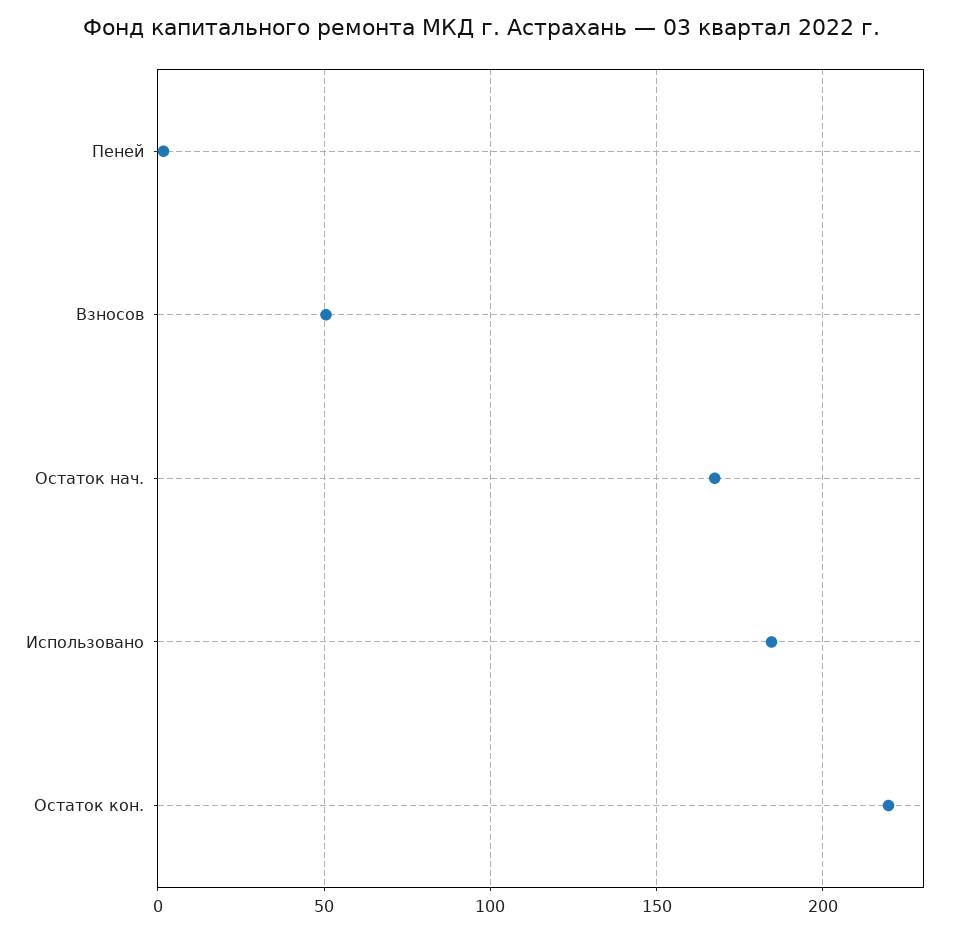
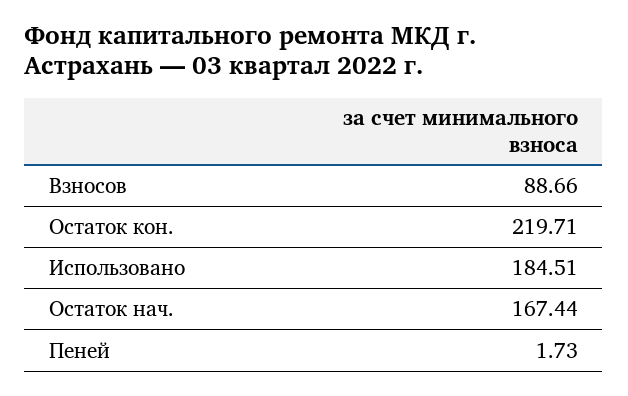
  {
    "Пеней": 1.73,
-   "Взносов": 50,
+   "Взносов": 88.66,
    "Остаток нач.": 167.44,
    "Использовано": 184.51,
    "Остаток кон.": 219.71
  }

